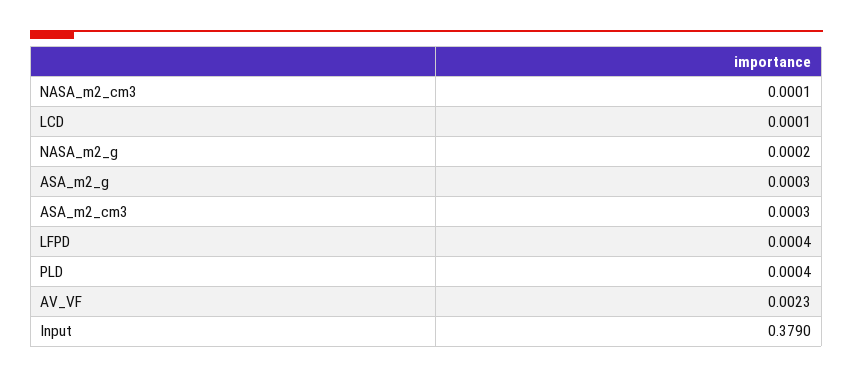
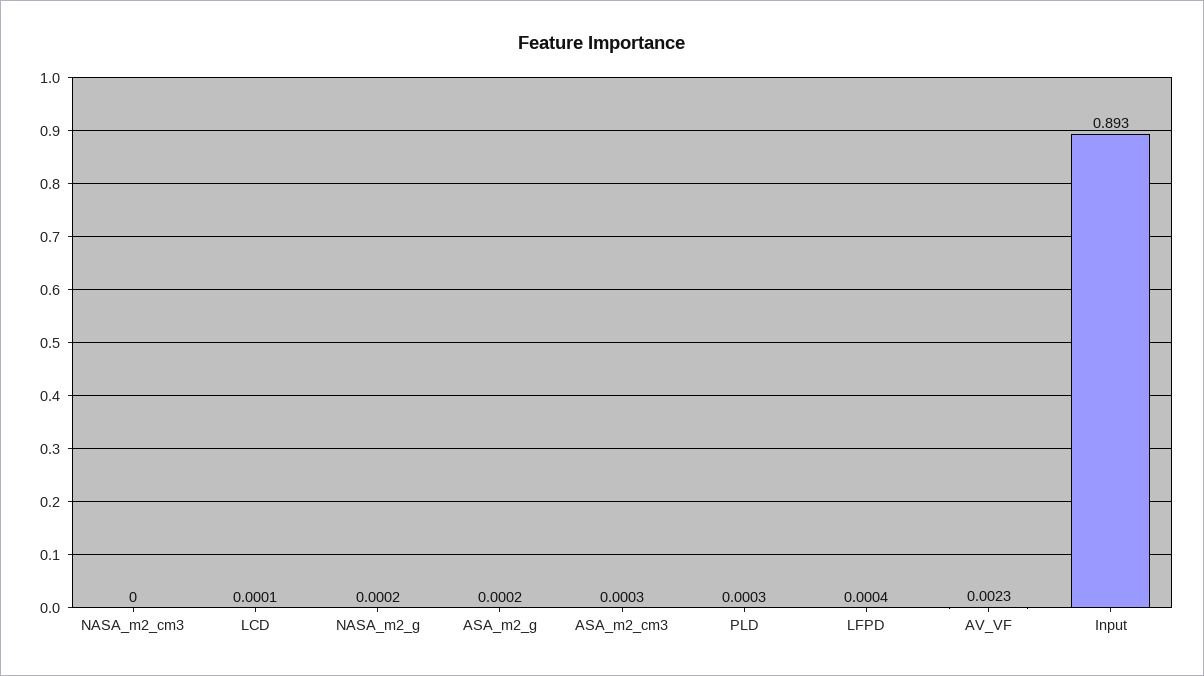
  {
-   "NASA_m2_cm3": 0.0001,
+   "NASA_m2_cm3": 0,
    "LCD": 0.0001,
    "NASA_m2_g": 0.0002,
-   "ASA_m2_g": 0.0003,
+   "ASA_m2_g": 0.0002,
    "ASA_m2_cm3": 0.0003,
    "LFPD": 0.0004,
-   "PLD": 0.0004,
+   "PLD": 0.0003,
    "AV_VF": 0.0023,
-   "Input": 0.379
+   "Input": 0.893
  }

